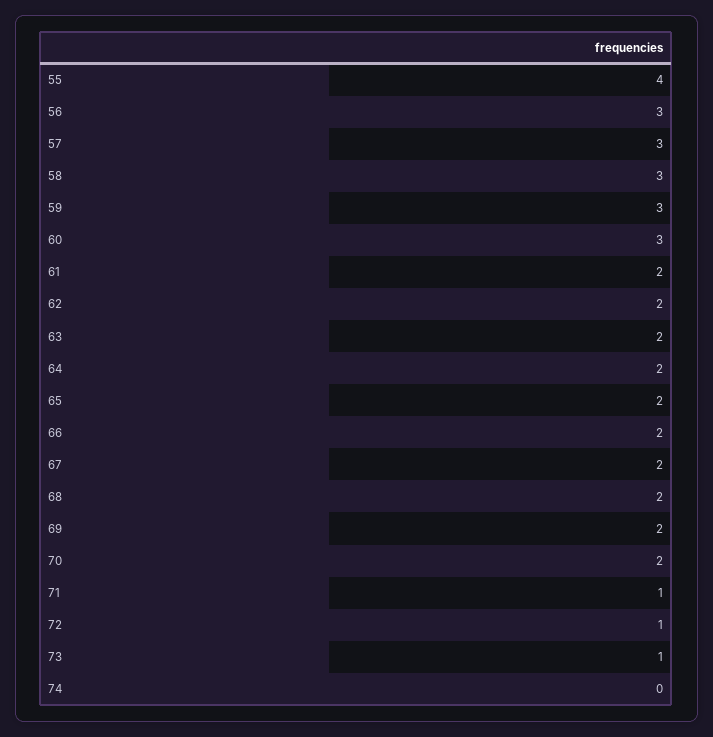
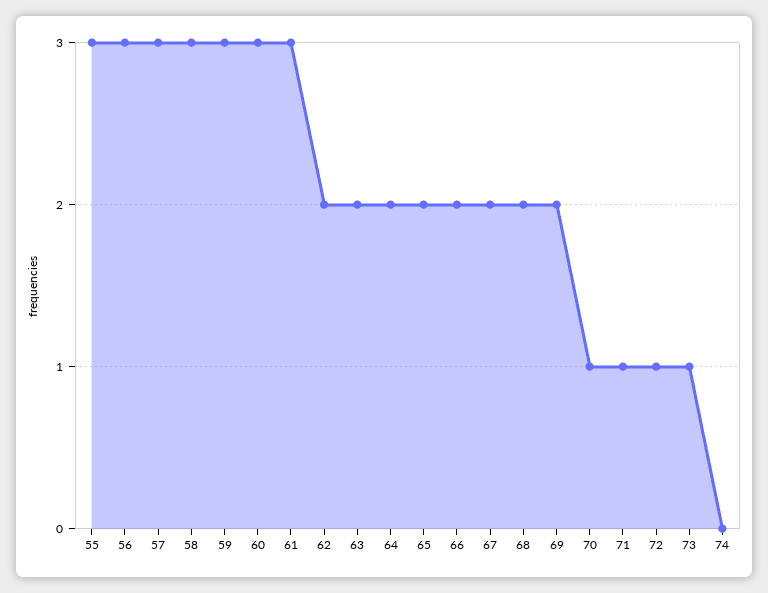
  {
-   "55": 4,
+   "55": 3,
    "56": 3,
    "57": 3,
    "58": 3,
    "59": 3,
    "60": 3,
-   "61": 2,
+   "61": 3,
    "62": 2,
    "63": 2,
    "64": 2,
    "65": 2,
    "66": 2,
    "67": 2,
    "68": 2,
    "69": 2,
-   "70": 2,
+   "70": 1,
    "71": 1,
    "72": 1,
    "73": 1,
    "74": 0
  }

